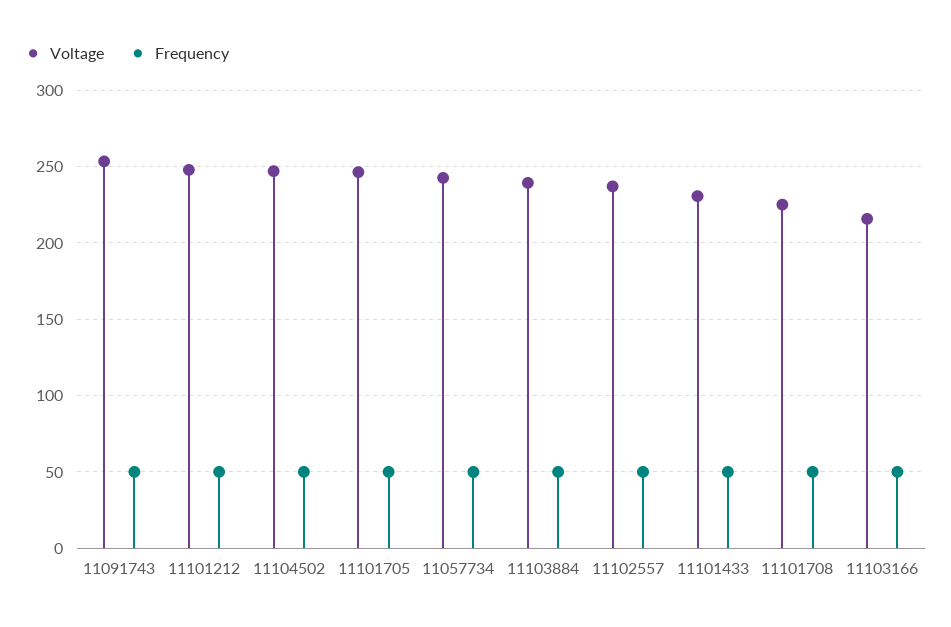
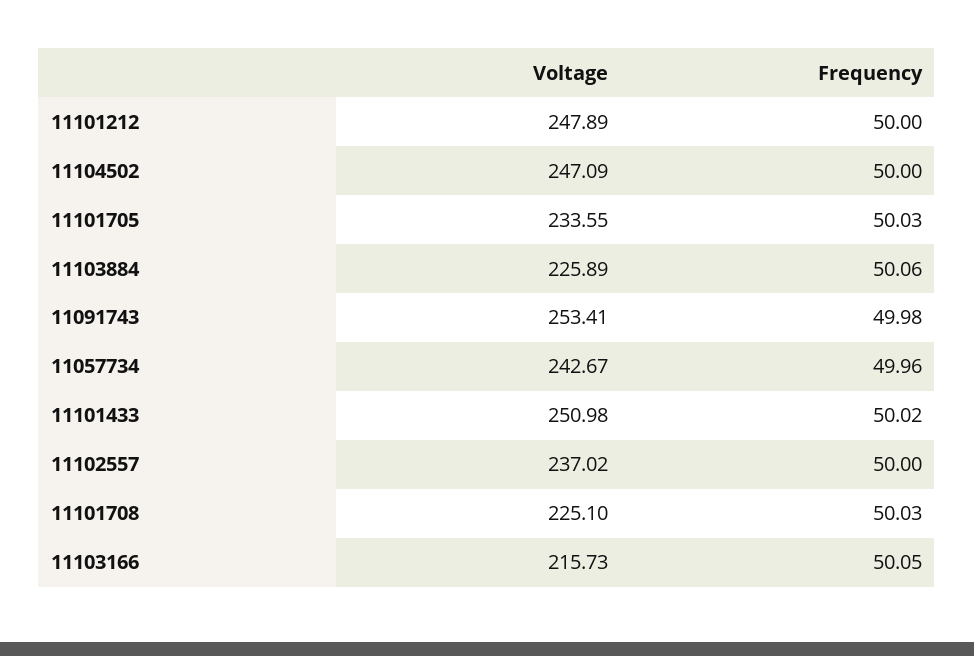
  {
    "Voltage": {
      "11091743": 253.41,
      "11101212": 247.89,
      "11104502": 247.09,
-     "11101705": 245,
+     "11101705": 233.55,
      "11057734": 242.67,
-     "11103884": 240,
+     "11103884": 225.89,
      "11102557": 237.02,
-     "11101433": 230,
+     "11101433": 250.98,
      "11101708": 225.1,
      "11103166": 215.73
    },
    "Frequency": {
      "11091743": 49.98,
      "11101212": 50,
      "11104502": 50,
      "11101705": 50.03,
      "11057734": 49.96,
      "11103884": 50.06,
      "11102557": 50,
      "11101433": 50.02,
      "11101708": 50.03,
      "11103166": 50.05
    }
  }

